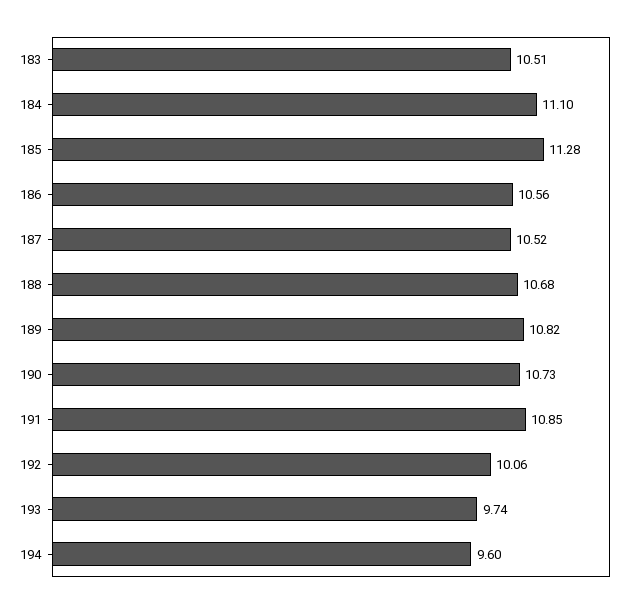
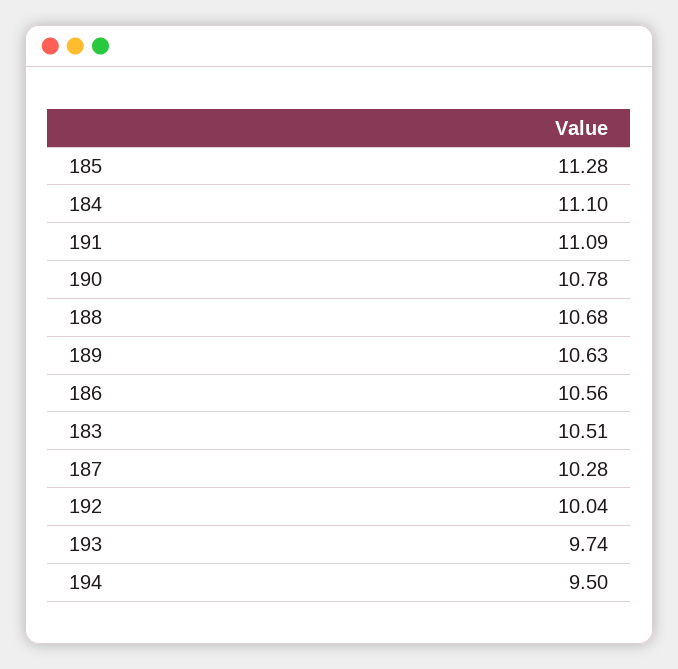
  {
    "183": 10.51,
    "184": 11.1,
    "185": 11.28,
    "186": 10.56,
-   "187": 10.52,
+   "187": 10.28,
    "188": 10.68,
-   "189": 10.82,
+   "189": 10.63,
-   "190": 10.73,
+   "190": 10.78,
-   "191": 10.85,
+   "191": 11.09,
-   "192": 10.06,
+   "192": 10.04,
    "193": 9.74,
-   "194": 9.6
+   "194": 9.5
  }

